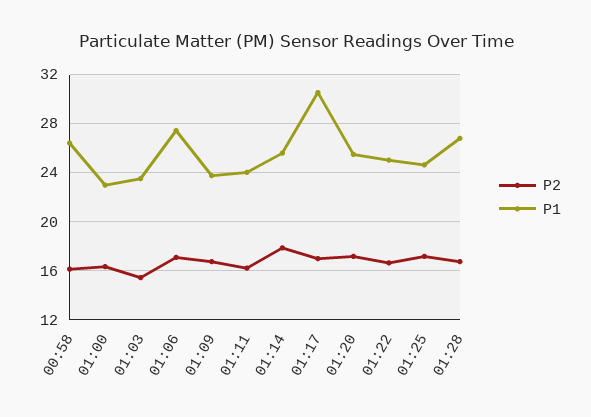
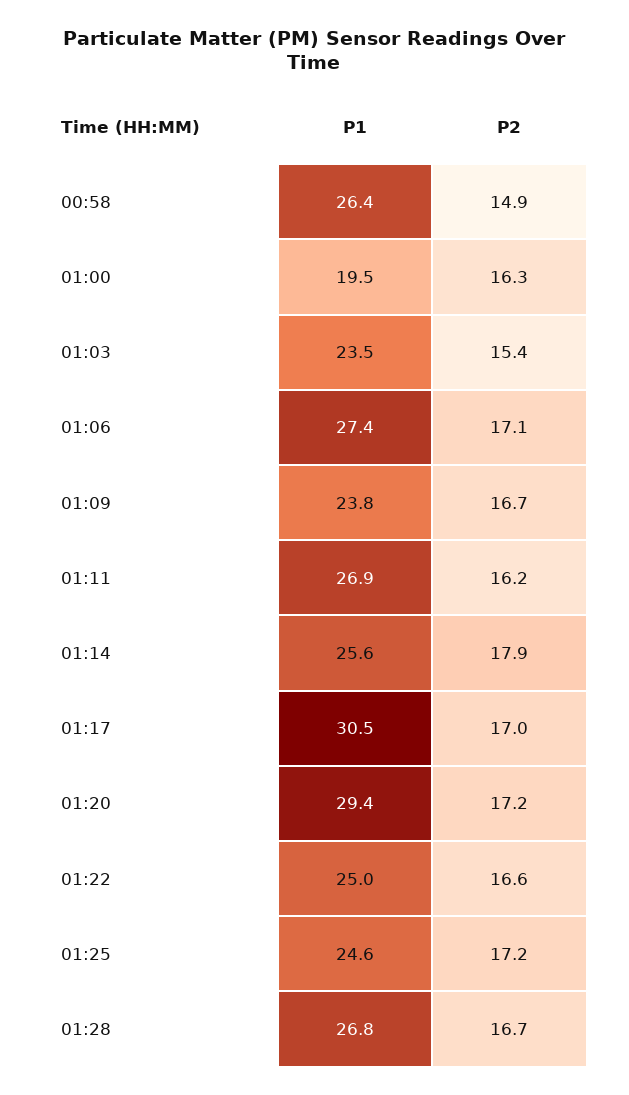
  {
    "P2": {
-     "00:58": 16,
+     "00:58": 14.9,
      "01:00": 16.3,
      "01:03": 15.4,
      "01:06": 17.1,
      "01:09": 16.7,
      "01:11": 16.2,
      "01:14": 17.9,
      "01:17": 17,
      "01:20": 17.2,
      "01:22": 16.6,
      "01:25": 17.2,
      "01:28": 16.7
    },
    "P1": {
      "00:58": 26.4,
-     "01:00": 23,
+     "01:00": 19.5,
      "01:03": 23.5,
      "01:06": 27.4,
      "01:09": 23.8,
-     "01:11": 24,
+     "01:11": 26.9,
      "01:14": 25.6,
      "01:17": 30.5,
-     "01:20": 25.5,
+     "01:20": 29.4,
      "01:22": 25,
      "01:25": 24.6,
      "01:28": 26.8
    }
  }

